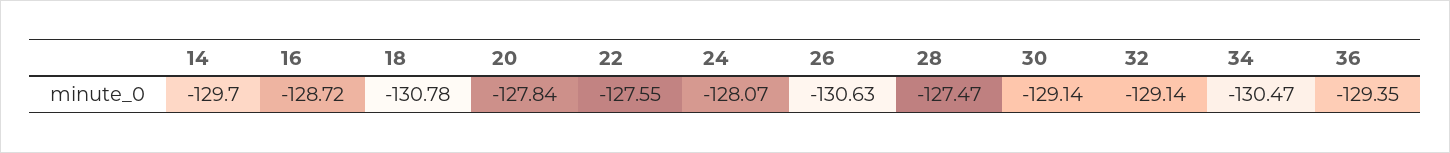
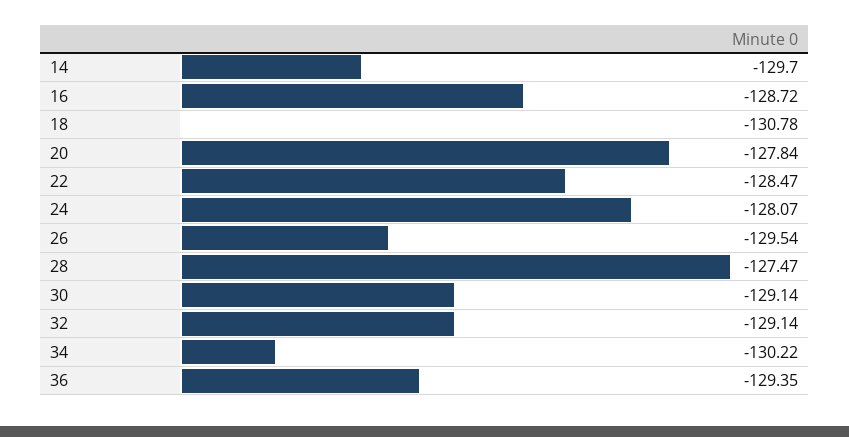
  {
    "14": -129.7,
    "16": -128.72,
    "18": -130.78,
    "20": -127.84,
-   "22": -127.55,
+   "22": -128.47,
    "24": -128.07,
-   "26": -130.63,
+   "26": -129.54,
    "28": -127.47,
    "30": -129.14,
    "32": -129.14,
-   "34": -130.47,
+   "34": -130.22,
    "36": -129.35
  }

